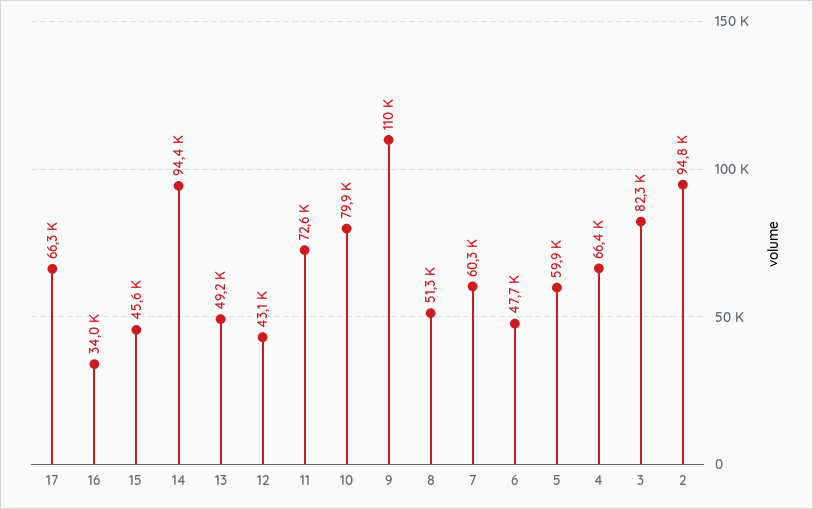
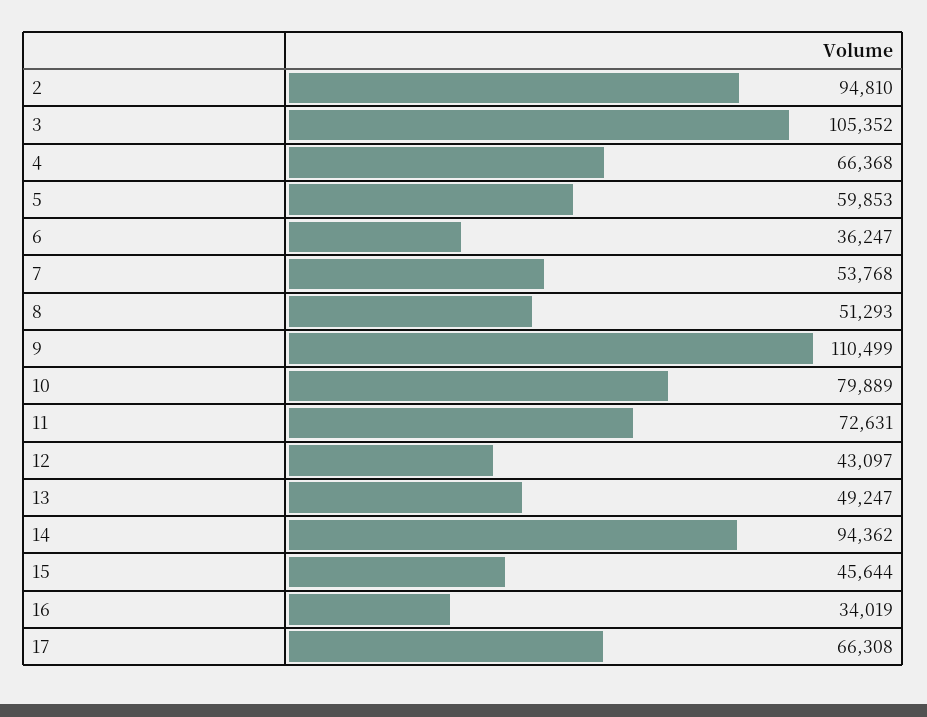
  {
    "17": 66308,
    "16": 34019,
    "15": 45644,
    "14": 94362,
    "13": 49247,
    "12": 43097,
    "11": 72631,
    "10": 79889,
    "9": 110499,
    "8": 51293,
-   "7": 60300,
+   "7": 53768,
-   "6": 47700,
+   "6": 36247,
    "5": 59853,
    "4": 66368,
-   "3": 82300,
+   "3": 105352,
    "2": 94810
  }

